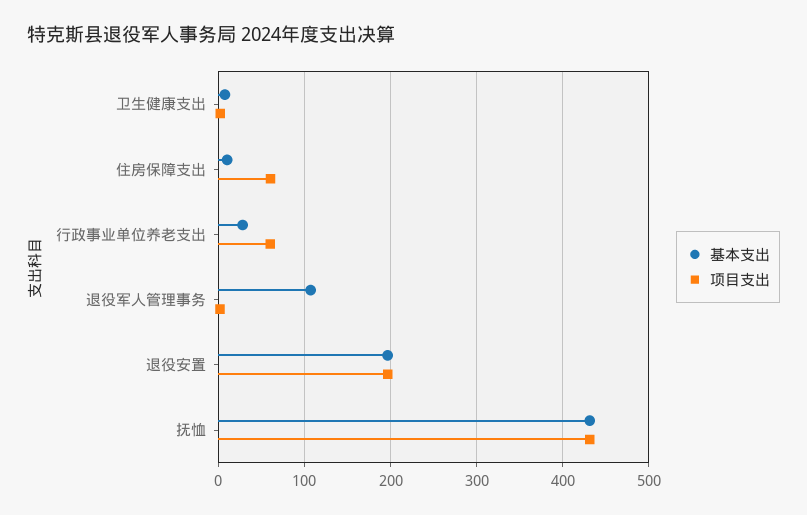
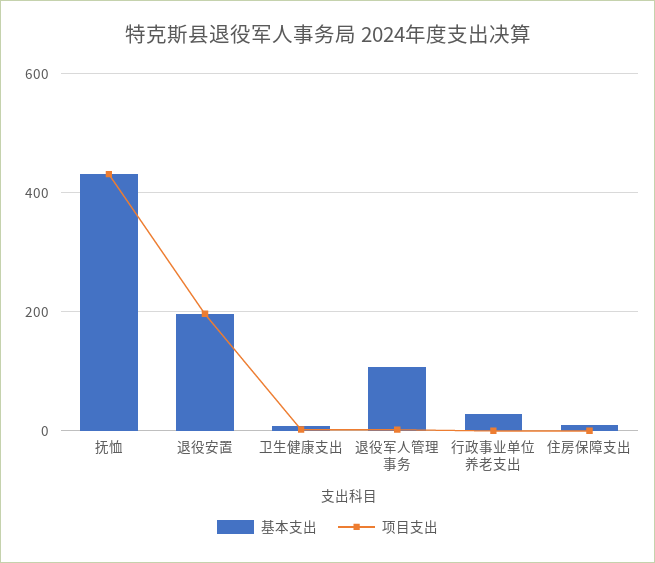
  {
    "基本支出": {
      "卫生健康支出": 10,
      "住房保障支出": 10,
      "行政事业单位养老支出": 30,
      "退役军人管理事务": 110,
      "退役安置": 200,
      "抚恤": 430
    },
    "项目支出": {
      "卫生健康支出": 0,
-     "住房保障支出": 60,
+     "住房保障支出": 0,
-     "行政事业单位养老支出": 60,
+     "行政事业单位养老支出": 0,
      "退役军人管理事务": 0,
      "退役安置": 200,
      "抚恤": 430
    }
  }

